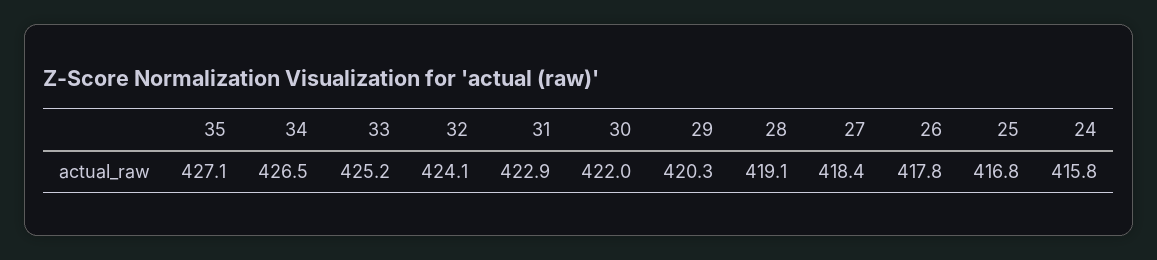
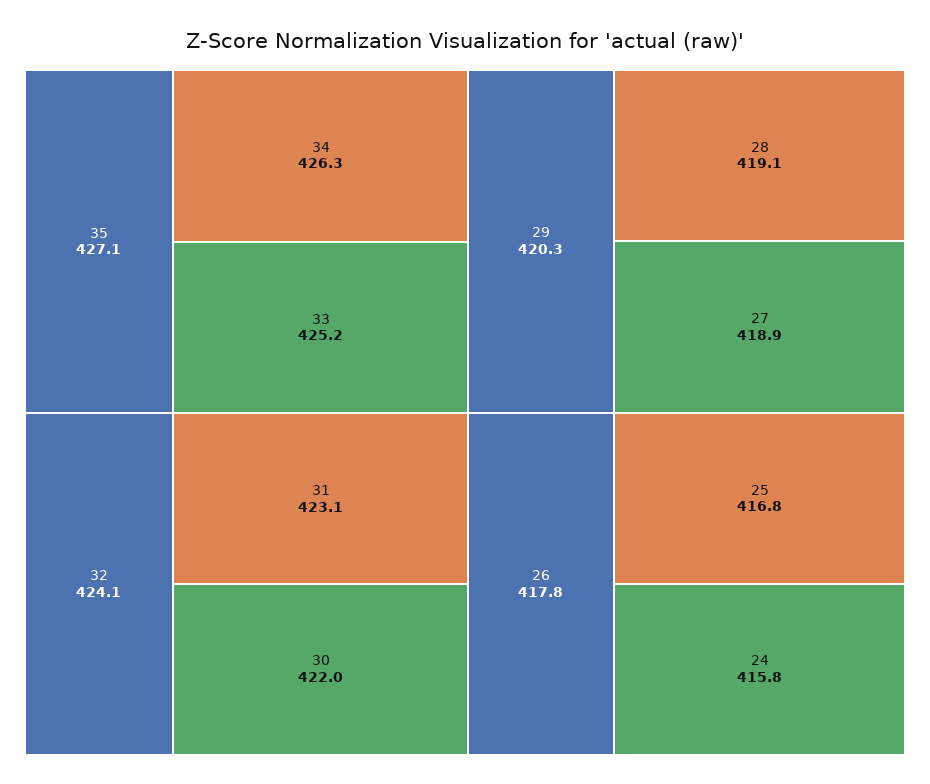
  {
    "35": 427.1,
-   "34": 426.5,
+   "34": 426.3,
    "33": 425.2,
    "32": 424.1,
-   "31": 422.9,
+   "31": 423.1,
    "30": 422,
    "29": 420.3,
    "28": 419.1,
-   "27": 418.4,
+   "27": 418.9,
    "26": 417.8,
    "25": 416.8,
    "24": 415.8
  }

